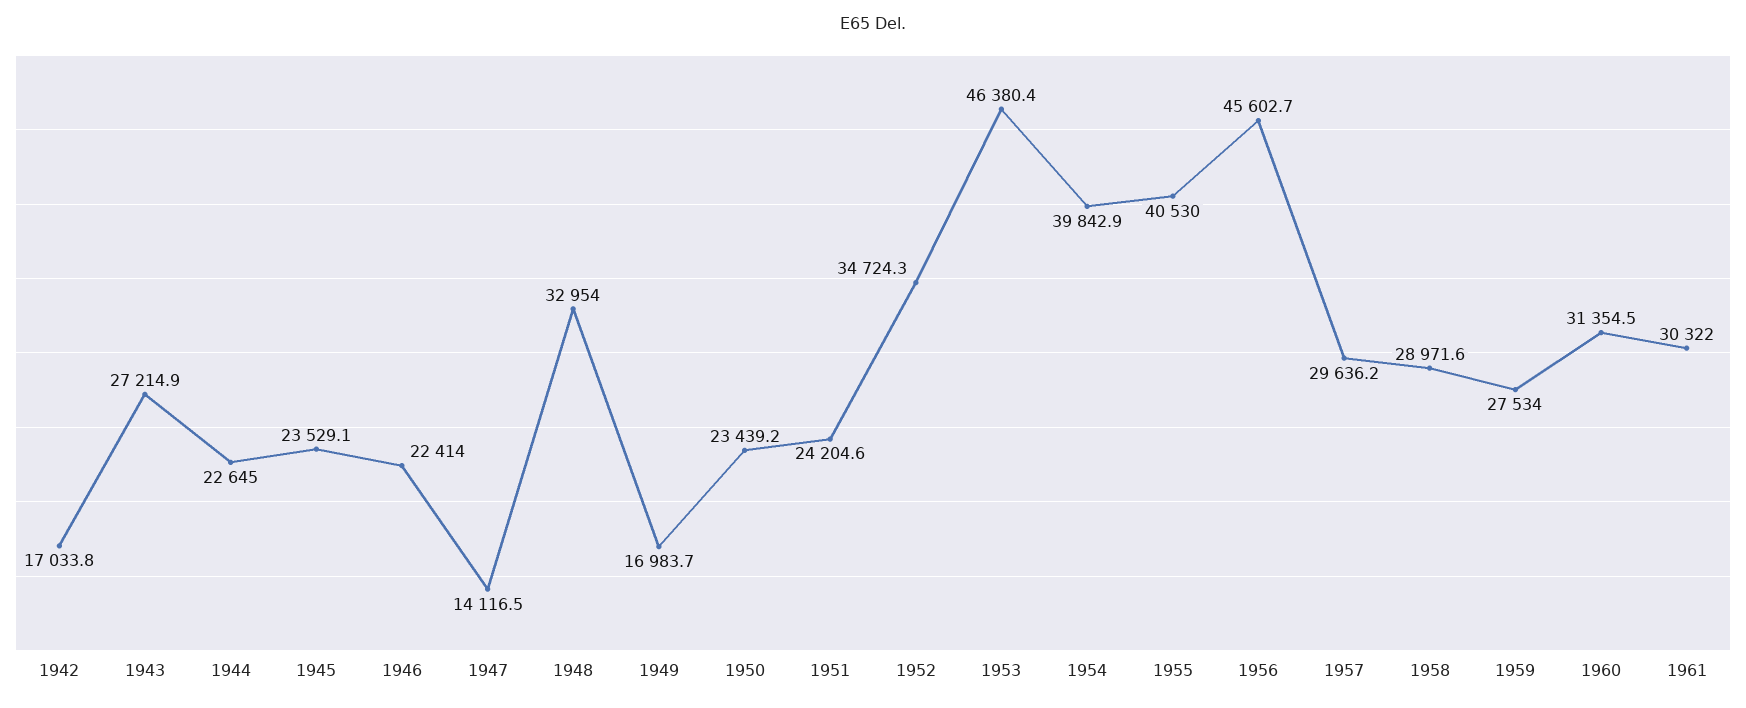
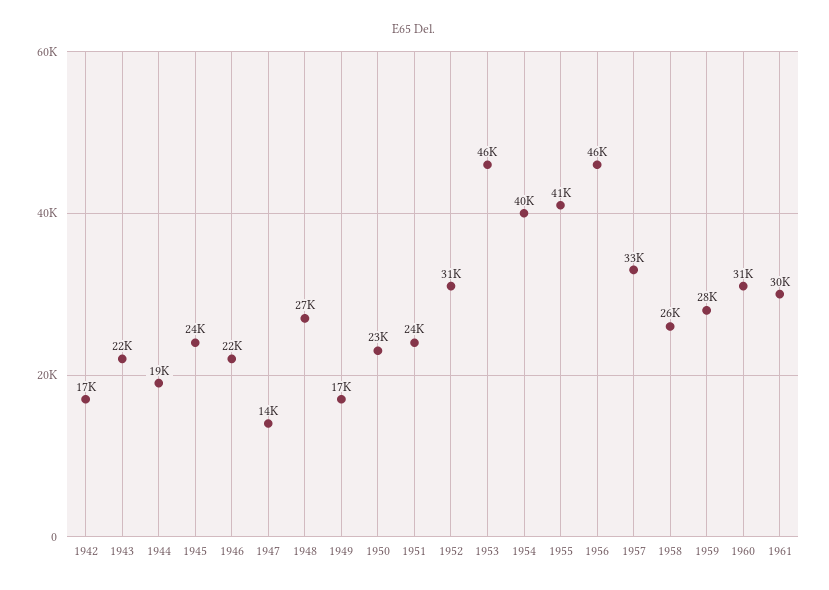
  {
    "1942": 17033.8,
-   "1943": 27214.9,
+   "1943": 22000,
-   "1944": 22645,
+   "1944": 19000,
    "1945": 23529.1,
    "1946": 22414,
    "1947": 14116.5,
-   "1948": 32954,
+   "1948": 27000,
    "1949": 16983.7,
    "1950": 23439.2,
    "1951": 24204.6,
-   "1952": 34724.3,
+   "1952": 31000,
    "1953": 46380.4,
    "1954": 39842.9,
    "1955": 40530,
    "1956": 45602.7,
-   "1957": 29636.2,
+   "1957": 33000,
-   "1958": 28971.6,
+   "1958": 26000,
    "1959": 27534,
    "1960": 31354.5,
    "1961": 30322
  }

